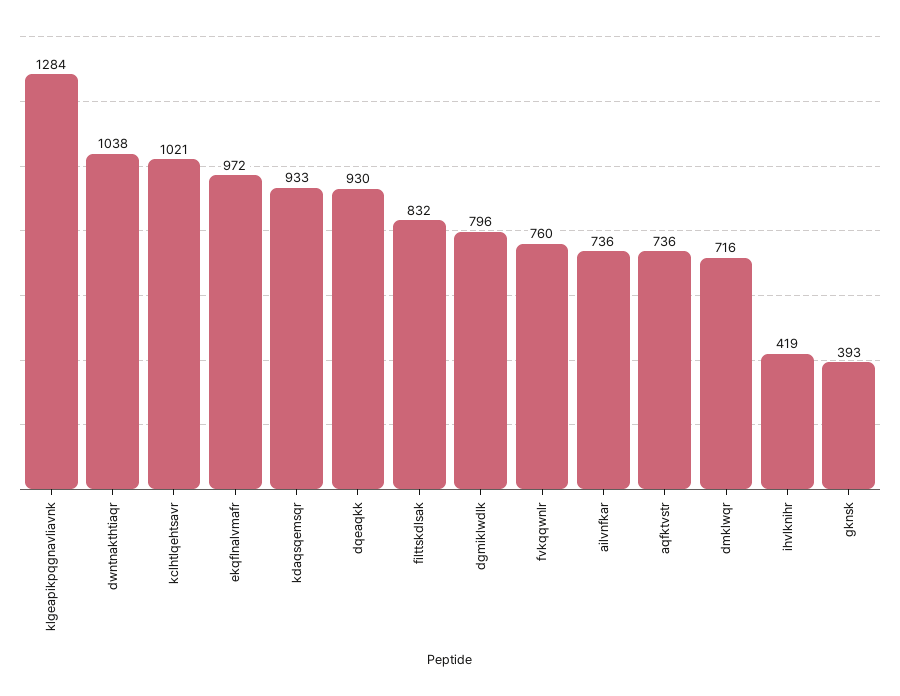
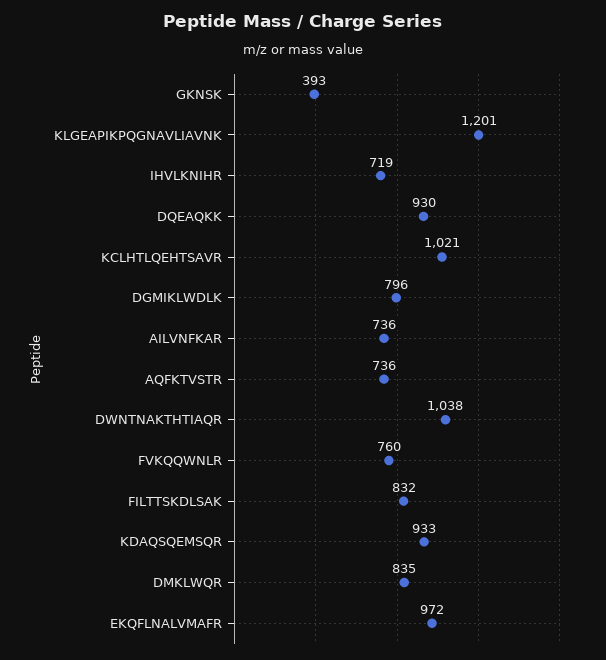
  {
-   "klgeapikpqgnavliavnk": 1284,
+   "klgeapikpqgnavliavnk": 1201,
    "dwntnakthtiaqr": 1038,
    "kclhtlqehtsavr": 1021,
    "ekqflnalvmafr": 972,
    "kdaqsqemsqr": 933,
    "dqeaqkk": 930,
    "filttskdlsak": 832,
    "dgmiklwdlk": 796,
    "fvkqqwnlr": 760,
    "ailvnfkar": 736,
    "aqfktvstr": 736,
-   "dmklwqr": 716,
+   "dmklwqr": 835,
-   "ihvlknihr": 419,
+   "ihvlknihr": 719,
    "gknsk": 393
  }

